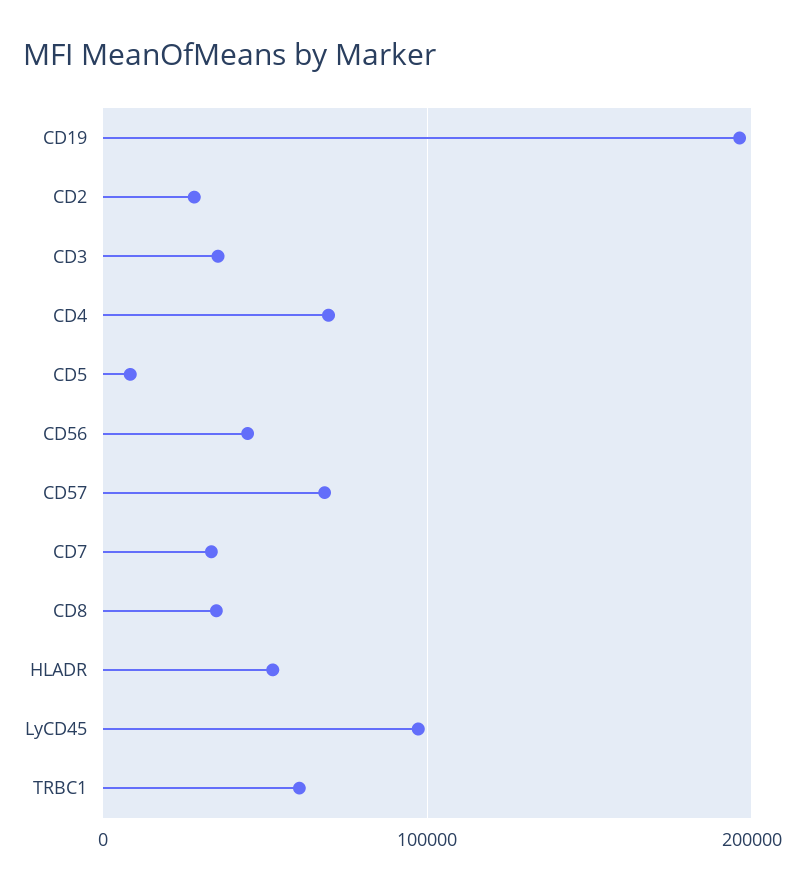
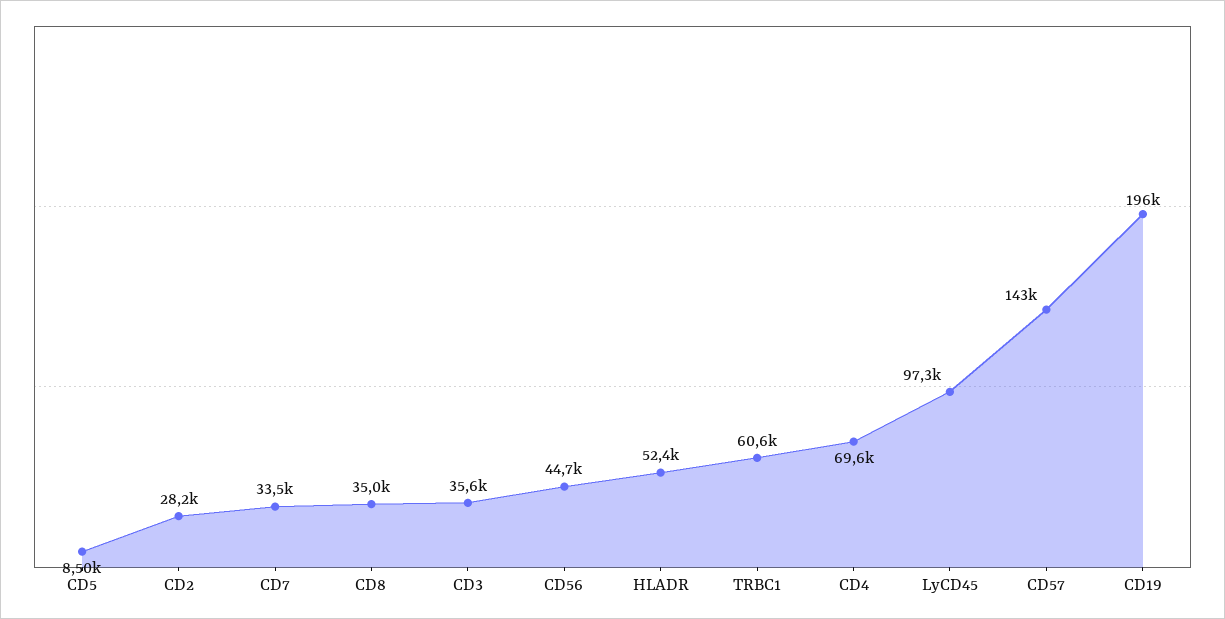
  {
    "CD19": 196000,
    "CD2": 28200,
    "CD3": 35600,
    "CD4": 69600,
    "CD5": 8500,
    "CD56": 44700,
-   "CD57": 70000,
+   "CD57": 143000,
    "CD7": 33500,
    "CD8": 35000,
    "HLADR": 52400,
    "LyCD45": 97300,
    "TRBC1": 60600
  }

